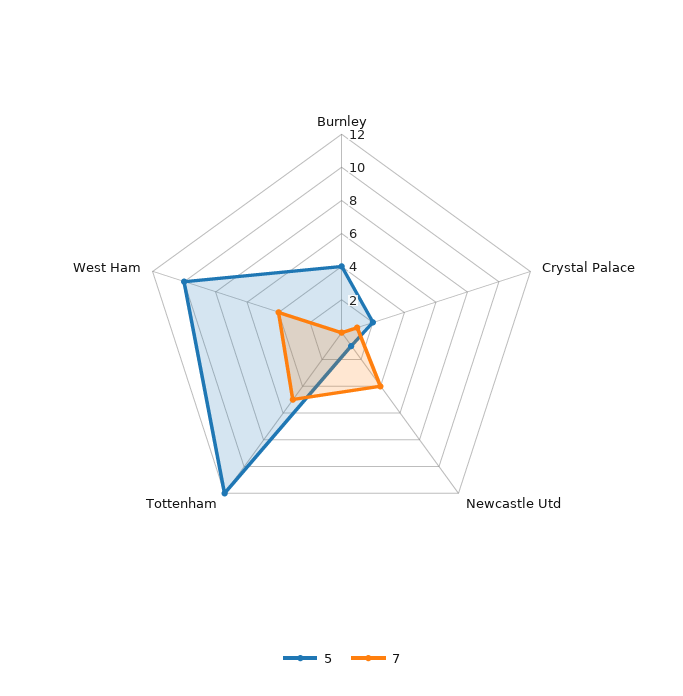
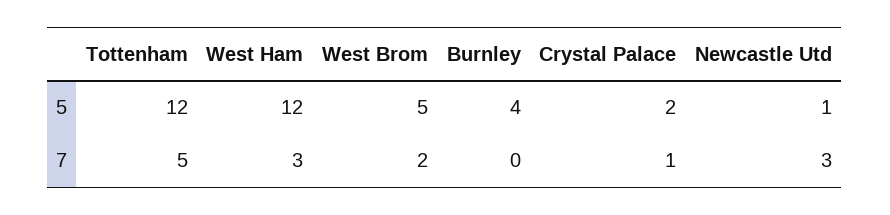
  {
    "5": {
      "Burnley": 4,
      "Crystal Palace": 2,
      "Newcastle Utd": 1,
      "Tottenham": 12,
-     "West Ham": 10
+     "West Ham": 12,
+     "West Brom": 5
    },
    "7": {
      "Burnley": 0,
      "Crystal Palace": 1,
-     "Newcastle Utd": 4,
+     "Newcastle Utd": 3,
      "Tottenham": 5,
-     "West Ham": 4
+     "West Ham": 3,
+     "West Brom": 2
    }
  }

